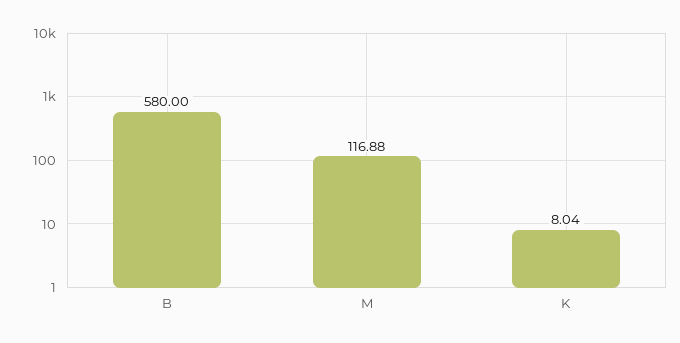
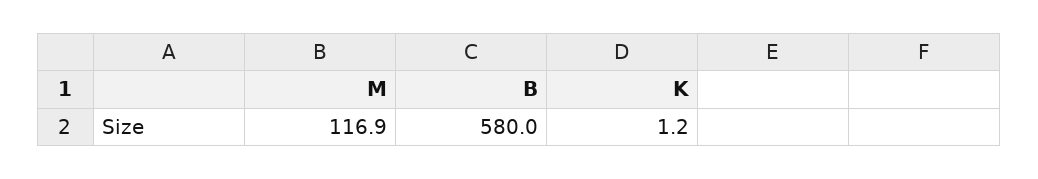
  {
    "B": 580,
    "M": 116.88,
-   "K": 8.04
+   "K": 1.2
  }

